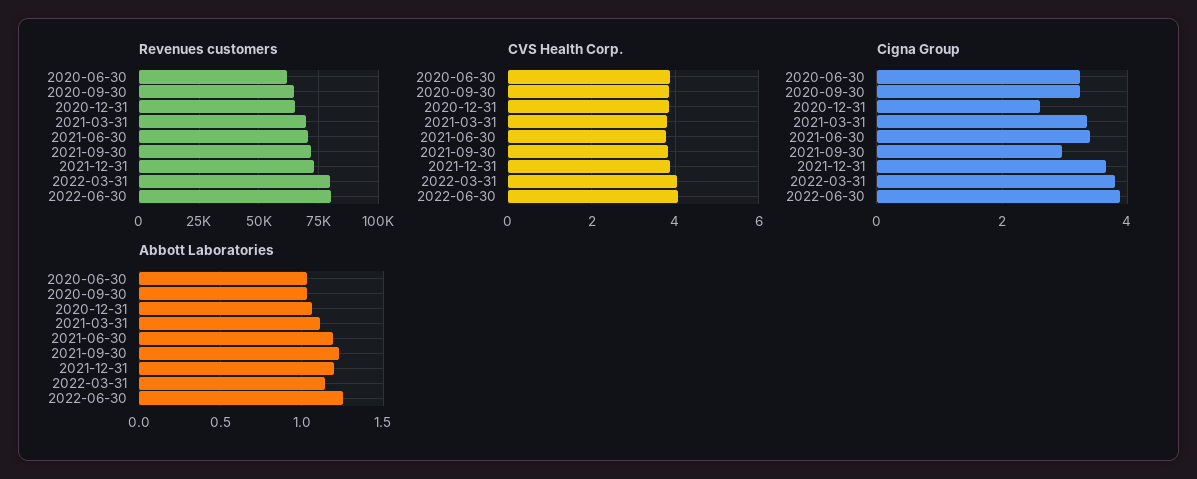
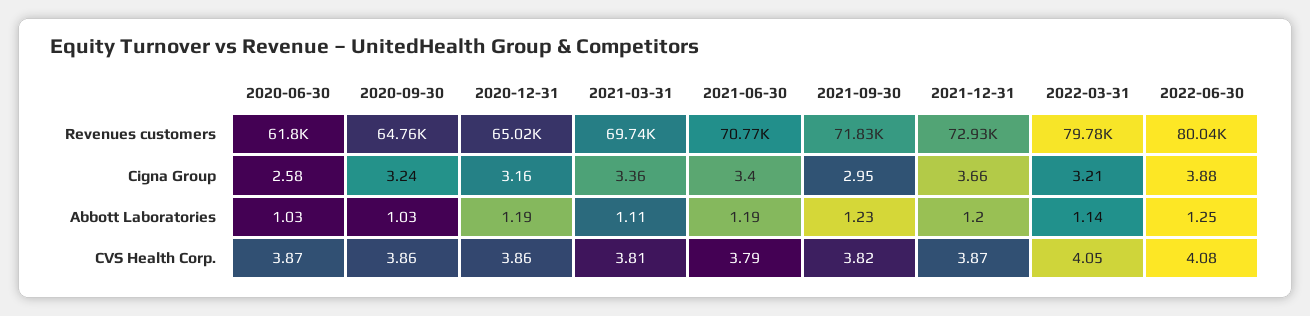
  {
    "Revenues customers": {
      "2020-06-30": 61800,
      "2020-09-30": 64760,
      "2020-12-31": 65020,
      "2021-03-31": 69740,
      "2021-06-30": 70770,
      "2021-09-30": 71830,
      "2021-12-31": 72930,
      "2022-03-31": 79780,
      "2022-06-30": 80040
    },
    "CVS Health Corp.": {
      "2020-06-30": 3.87,
      "2020-09-30": 3.86,
      "2020-12-31": 3.86,
      "2021-03-31": 3.81,
      "2021-06-30": 3.79,
      "2021-09-30": 3.82,
      "2021-12-31": 3.87,
      "2022-03-31": 4.05,
      "2022-06-30": 4.08
    },
    "Cigna Group": {
-     "2020-06-30": 3.2,
+     "2020-06-30": 2.58,
      "2020-09-30": 3.24,
-     "2020-12-31": 2.6,
+     "2020-12-31": 3.16,
      "2021-03-31": 3.36,
      "2021-06-30": 3.4,
      "2021-09-30": 2.95,
      "2021-12-31": 3.66,
-     "2022-03-31": 3.8,
+     "2022-03-31": 3.21,
      "2022-06-30": 3.88
    },
    "Abbott Laboratories": {
      "2020-06-30": 1.03,
      "2020-09-30": 1.03,
-     "2020-12-31": 1.05,
+     "2020-12-31": 1.19,
      "2021-03-31": 1.11,
      "2021-06-30": 1.19,
      "2021-09-30": 1.23,
      "2021-12-31": 1.2,
      "2022-03-31": 1.14,
      "2022-06-30": 1.25
    }
  }

